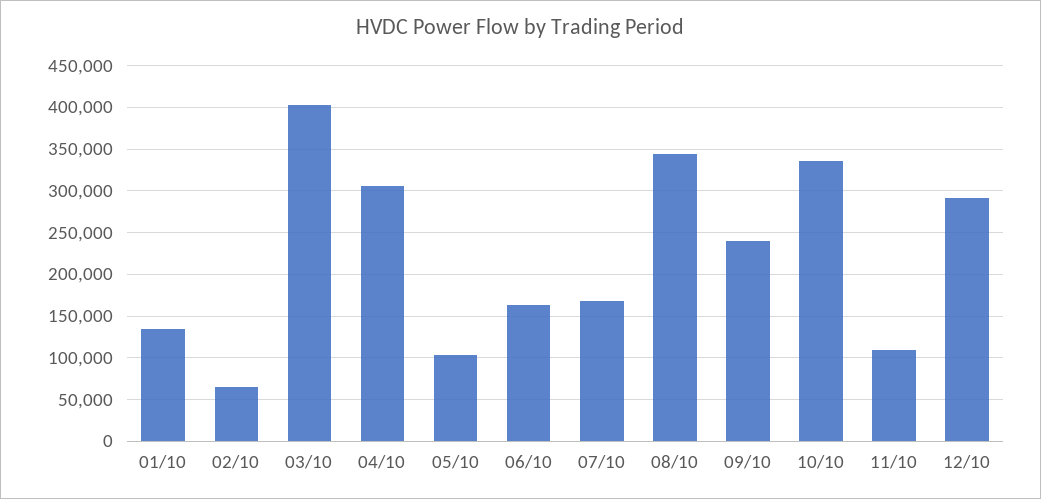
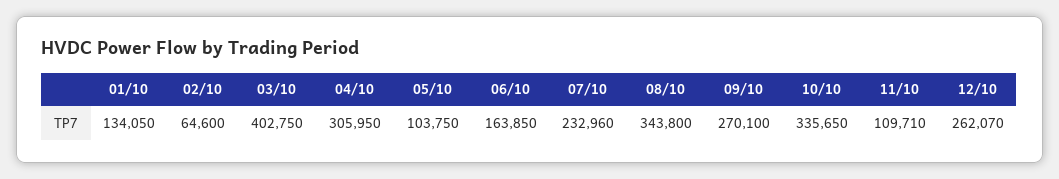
  {
    "01/10": 134050,
    "02/10": 64600,
    "03/10": 402750,
    "04/10": 305950,
    "05/10": 103750,
    "06/10": 163850,
-   "07/10": 170000,
+   "07/10": 232960,
    "08/10": 343800,
-   "09/10": 240000,
+   "09/10": 270100,
    "10/10": 335650,
    "11/10": 109710,
-   "12/10": 290000
+   "12/10": 262070
  }

